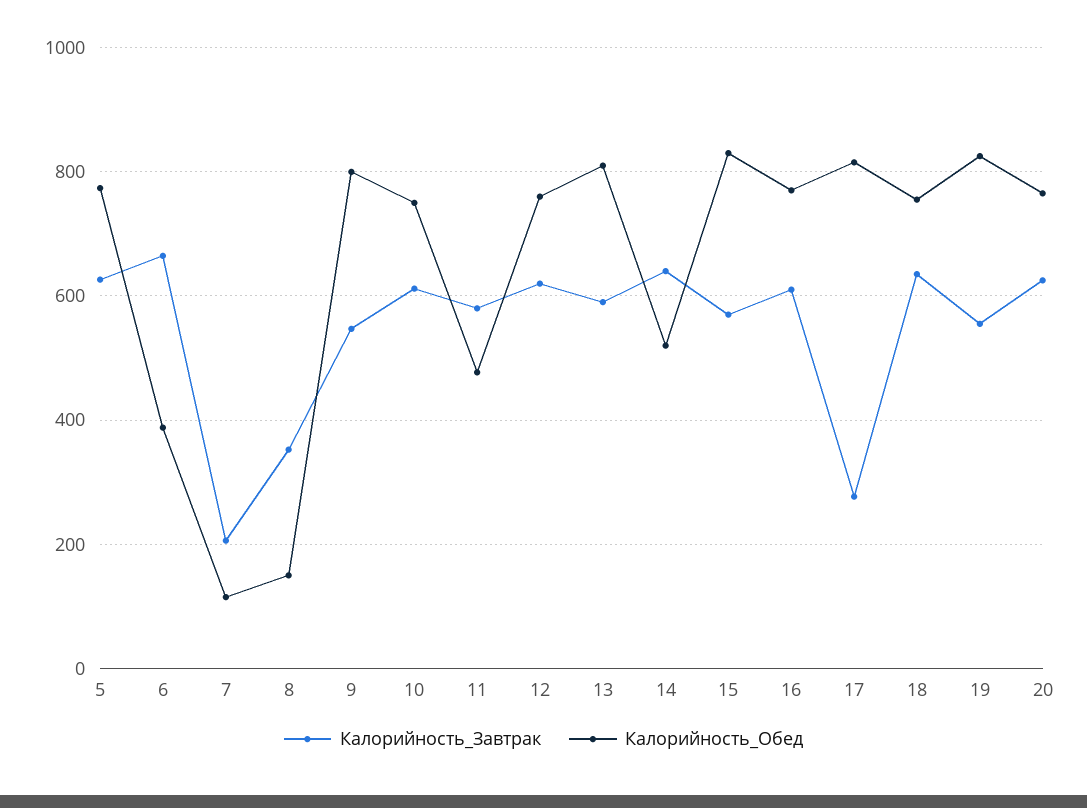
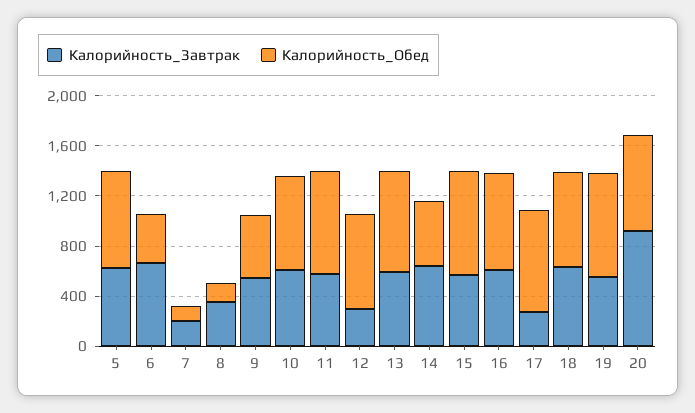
  {
    "Калорийность_Завтрак": {
      "5": 620,
      "6": 660,
      "7": 200,
      "8": 360,
      "9": 540,
      "10": 620,
      "11": 580,
-     "12": 620,
+     "12": 300,
      "13": 600,
      "14": 640,
      "15": 580,
      "16": 620,
      "17": 280,
      "18": 640,
      "19": 560,
-     "20": 620
+     "20": 900
    },
    "Калорийность_Обед": {
      "5": 780,
      "6": 380,
      "7": 120,
      "8": 160,
-     "9": 800,
+     "9": 500,
      "10": 760,
-     "11": 480,
+     "11": 800,
      "12": 760,
      "13": 820,
      "14": 520,
      "15": 840,
      "16": 780,
      "17": 820,
      "18": 760,
      "19": 820,
      "20": 760
    }
  }

